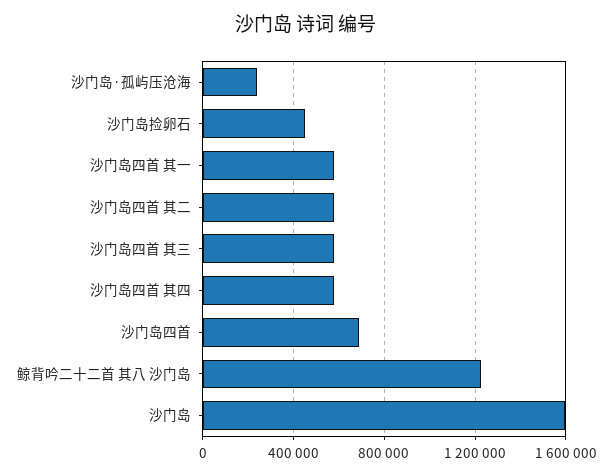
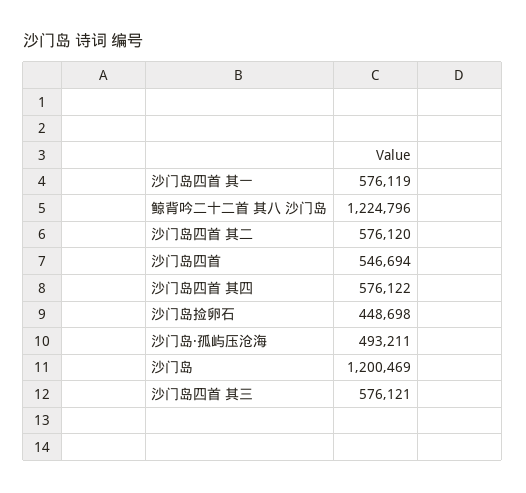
  {
-   "沙门岛·孤屿压沧海": 250000,
+   "沙门岛·孤屿压沧海": 493211,
    "沙门岛捡卵石": 448698,
    "沙门岛四首 其一": 576119,
    "沙门岛四首 其二": 576120,
    "沙门岛四首 其三": 576121,
    "沙门岛四首 其四": 576122,
-   "沙门岛四首": 700000,
+   "沙门岛四首": 546694,
    "鲸背吟二十二首 其八 沙门岛": 1224796,
-   "沙门岛": 1600000
+   "沙门岛": 1200469
  }

